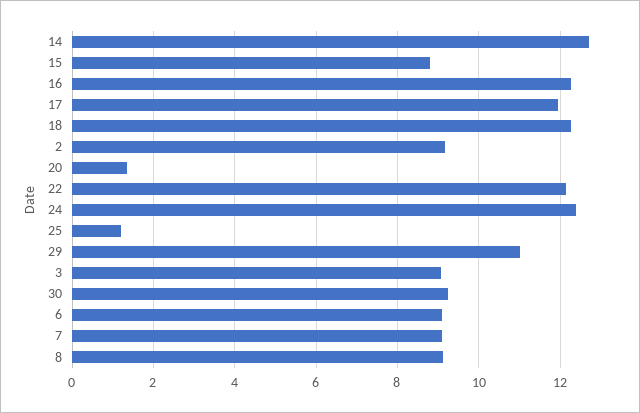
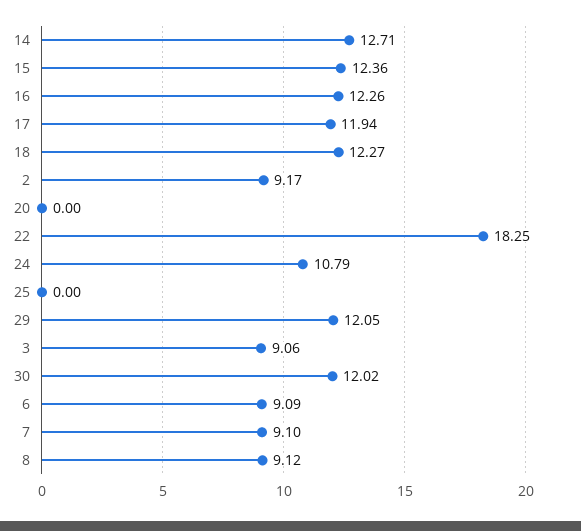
  {
    "14": 12.71,
-   "15": 8.8,
+   "15": 12.36,
    "16": 12.26,
    "17": 11.94,
    "18": 12.27,
    "2": 9.17,
-   "20": 1.4,
+   "20": 0,
-   "22": 12.2,
+   "22": 18.25,
-   "24": 12.4,
+   "24": 10.79,
-   "25": 1.2,
+   "25": 0,
-   "29": 11,
+   "29": 12.05,
    "3": 9.06,
-   "30": 9.2,
+   "30": 12.02,
    "6": 9.09,
    "7": 9.1,
    "8": 9.12
  }

